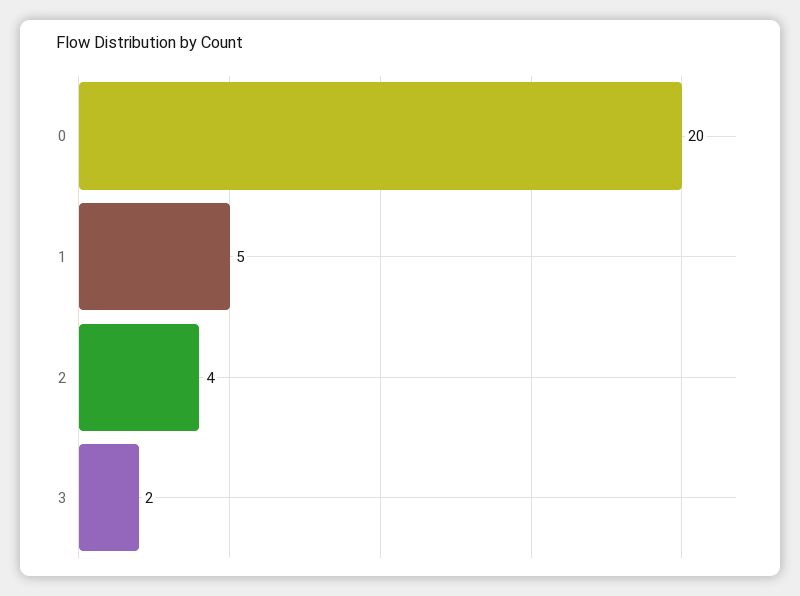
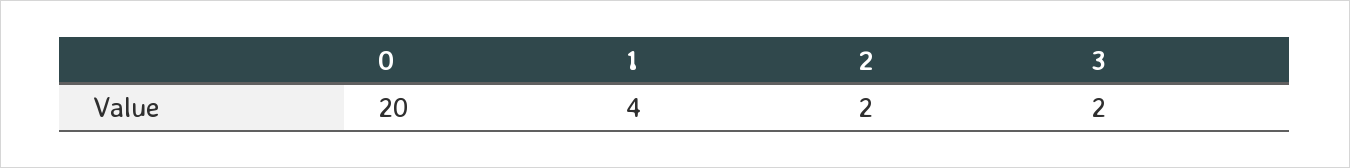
  {
    "0": 20,
-   "1": 5,
+   "1": 4,
-   "2": 4,
+   "2": 2,
    "3": 2
  }

